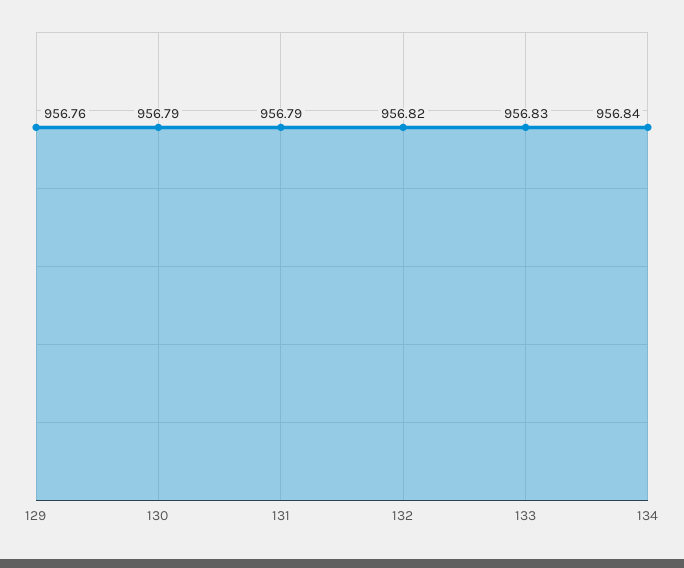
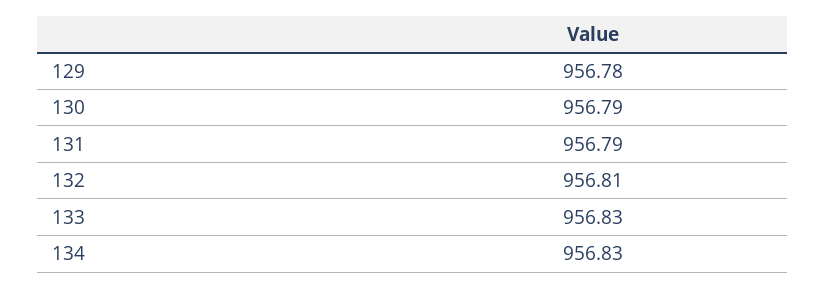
  {
-   "129": 956.76,
+   "129": 956.78,
    "130": 956.79,
    "131": 956.79,
-   "132": 956.82,
+   "132": 956.81,
    "133": 956.83,
-   "134": 956.84
+   "134": 956.83
  }

